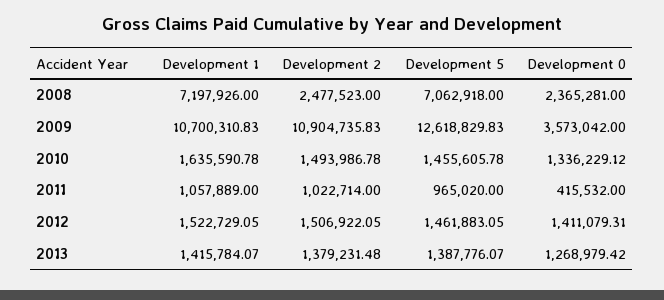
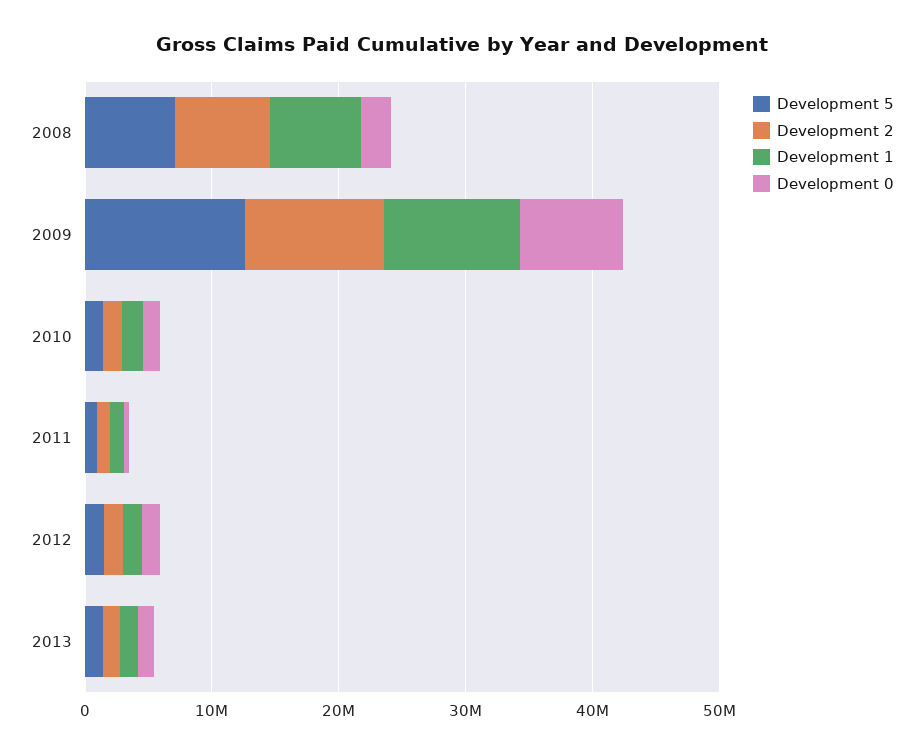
  {
    "Development 1": {
      "2008": 7197926,
      "2009": 10700310.83,
      "2010": 1635590.78,
      "2011": 1057889,
      "2012": 1522729.05,
      "2013": 1415784.07
    },
    "Development 2": {
-     "2008": 2477523,
+     "2008": 8000000,
      "2009": 10904735.83,
      "2010": 1493986.78,
      "2011": 1022714,
      "2012": 1506922.05,
      "2013": 1379231.48
    },
    "Development 5": {
      "2008": 7062918,
      "2009": 12618829.83,
      "2010": 1455605.78,
      "2011": 965020,
      "2012": 1461883.05,
      "2013": 1387776.07
    },
    "Development 0": {
      "2008": 2365281,
-     "2009": 3573042,
+     "2009": 8000000,
      "2010": 1336229.12,
      "2011": 415532,
      "2012": 1411079.31,
      "2013": 1268979.42
    }
  }

